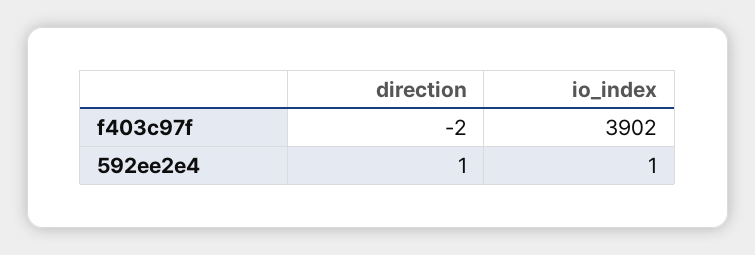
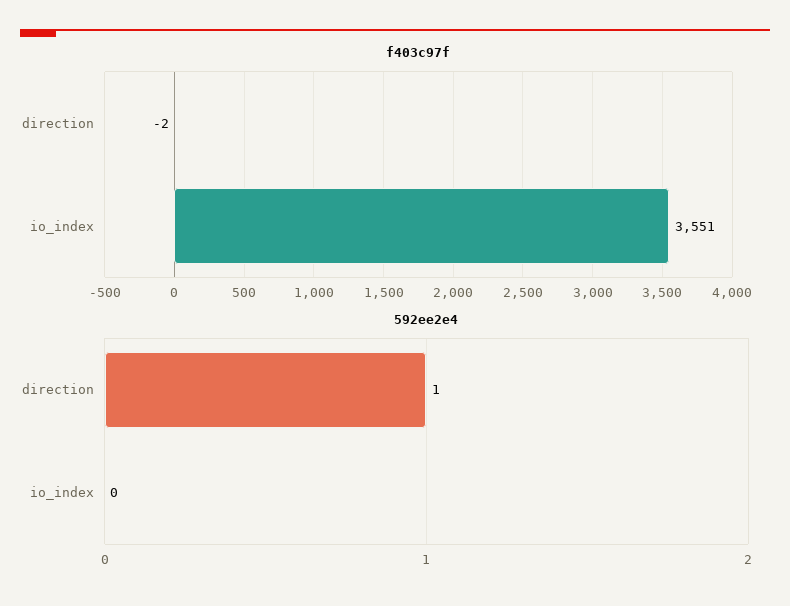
  {
    "f403c97f": {
      "direction": -2,
-     "io_index": 3902
+     "io_index": 3551
    },
    "592ee2e4": {
      "direction": 1,
-     "io_index": 1
+     "io_index": 0
    }
  }

